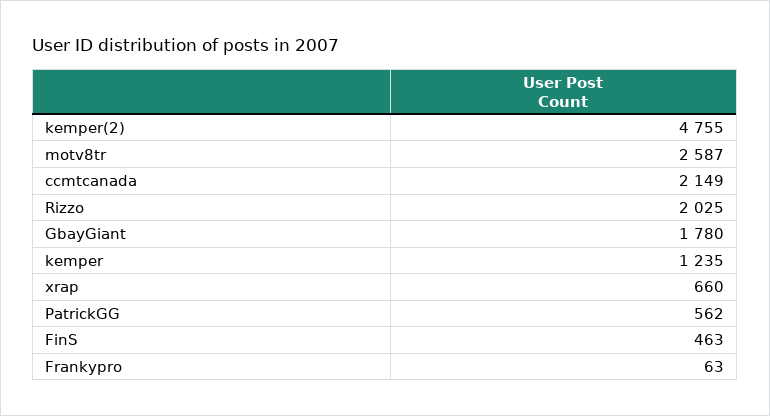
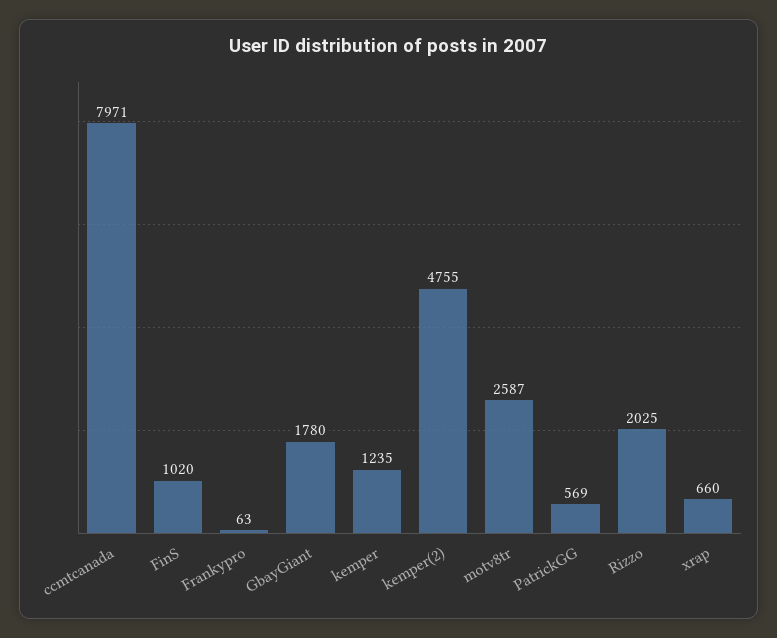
  {
    "kemper(2)": 4755,
    "motv8tr": 2587,
-   "ccmtcanada": 2149,
+   "ccmtcanada": 7971,
    "Rizzo": 2025,
    "GbayGiant": 1780,
    "kemper": 1235,
    "xrap": 660,
-   "PatrickGG": 562,
+   "PatrickGG": 569,
-   "FinS": 463,
+   "FinS": 1020,
    "Frankypro": 63
  }

